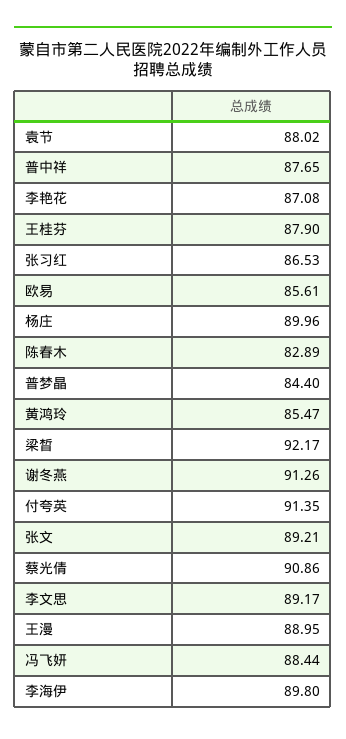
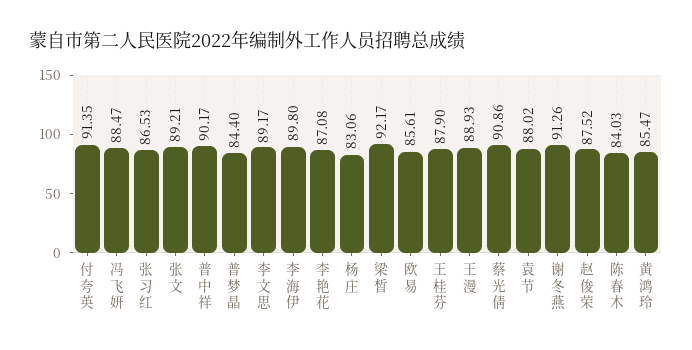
  {
    "袁节": 88.02,
-   "普中祥": 87.65,
+   "普中祥": 90.17,
    "李艳花": 87.08,
    "王桂芬": 87.9,
    "张习红": 86.53,
    "欧易": 85.61,
-   "杨庄": 89.96,
+   "杨庄": 83.06,
-   "陈春木": 82.89,
+   "陈春木": 84.03,
    "普梦晶": 84.4,
    "黄鸿玲": 85.47,
    "梁晳": 92.17,
    "谢冬燕": 91.26,
    "付夸英": 91.35,
    "张文": 89.21,
    "蔡光倩": 90.86,
    "李文思": 89.17,
-   "王漫": 88.95,
+   "王漫": 88.93,
-   "冯飞妍": 88.44,
+   "冯飞妍": 88.47,
-   "李海伊": 89.8
+   "李海伊": 89.8,
+   "赵俊荣": 87.52
  }

